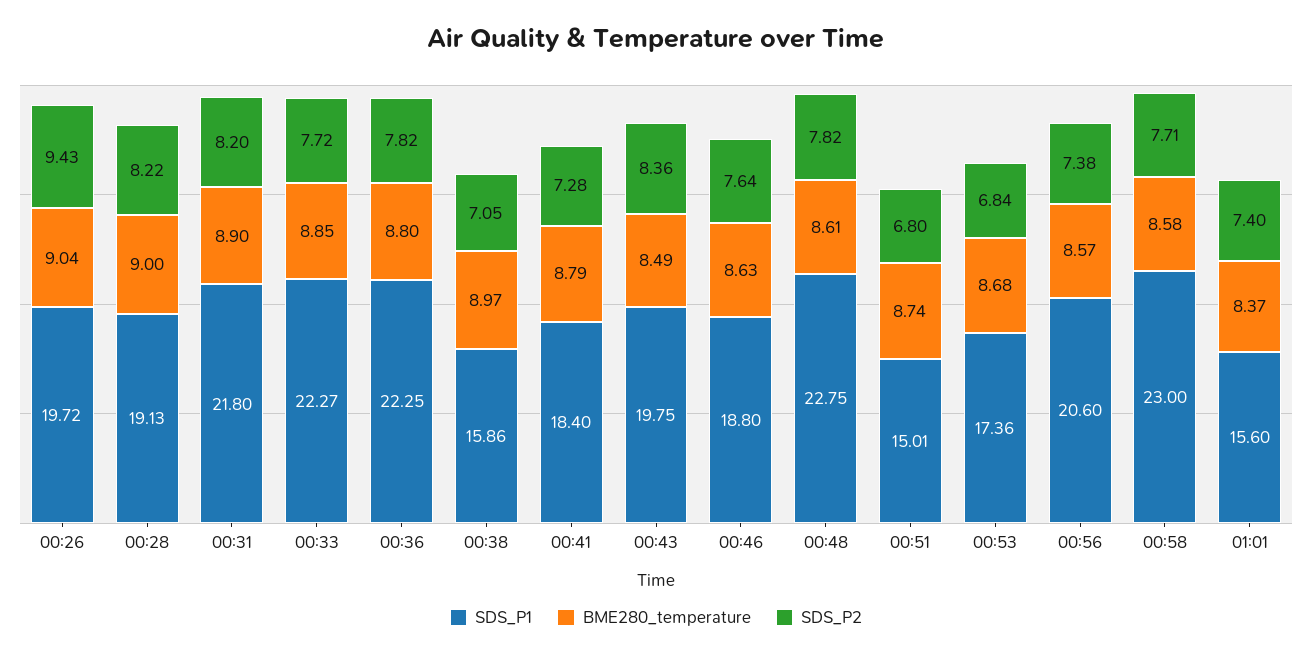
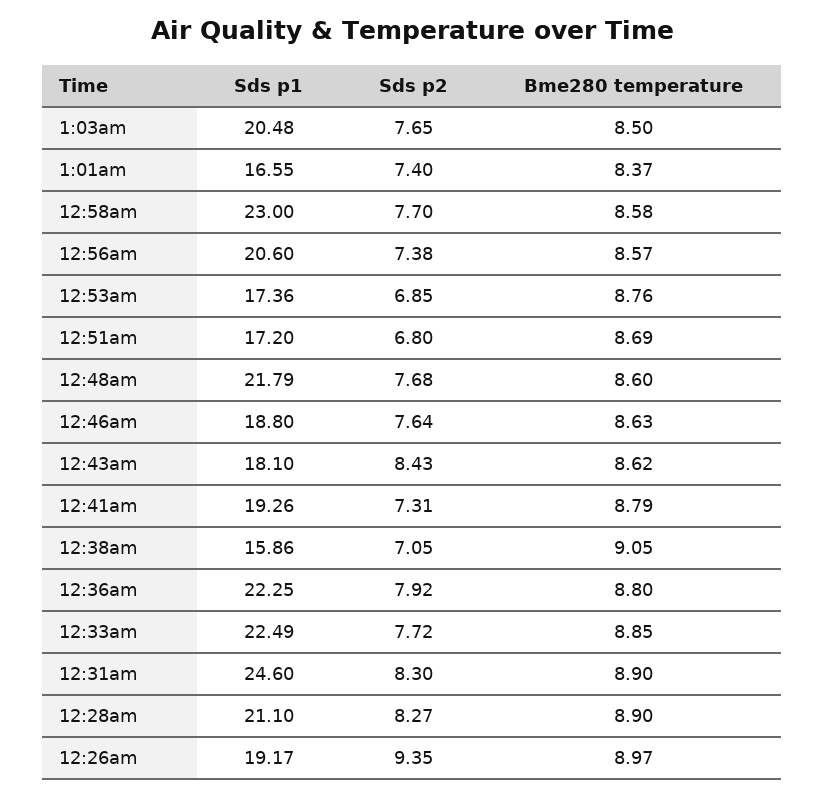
  {
    "SDS_P1": {
-     "00:26": 19.72,
+     "00:26": 19.17,
-     "00:28": 19.13,
+     "00:28": 21.1,
-     "00:31": 21.8,
+     "00:31": 24.6,
-     "00:33": 22.27,
+     "00:33": 22.49,
      "00:36": 22.25,
      "00:38": 15.86,
-     "00:41": 18.4,
+     "00:41": 19.26,
-     "00:43": 19.75,
+     "00:43": 18.1,
      "00:46": 18.8,
-     "00:48": 22.75,
+     "00:48": 21.79,
-     "00:51": 15.01,
+     "00:51": 17.2,
      "00:53": 17.36,
      "00:56": 20.6,
      "00:58": 23,
-     "01:01": 15.6
+     "01:01": 16.55,
+     "1:03am": 20.48
    },
    "BME280_temperature": {
-     "00:26": 9.04,
+     "00:26": 8.97,
-     "00:28": 9,
+     "00:28": 8.9,
      "00:31": 8.9,
      "00:33": 8.85,
      "00:36": 8.8,
-     "00:38": 8.97,
+     "00:38": 9.05,
      "00:41": 8.79,
-     "00:43": 8.49,
+     "00:43": 8.62,
      "00:46": 8.63,
-     "00:48": 8.61,
+     "00:48": 8.6,
-     "00:51": 8.74,
+     "00:51": 8.69,
-     "00:53": 8.68,
+     "00:53": 8.76,
      "00:56": 8.57,
      "00:58": 8.58,
-     "01:01": 8.37
+     "01:01": 8.37,
+     "1:03am": 8.5
    },
    "SDS_P2": {
-     "00:26": 9.43,
+     "00:26": 9.35,
-     "00:28": 8.22,
+     "00:28": 8.27,
-     "00:31": 8.2,
+     "00:31": 8.3,
      "00:33": 7.72,
-     "00:36": 7.82,
+     "00:36": 7.92,
      "00:38": 7.05,
-     "00:41": 7.28,
+     "00:41": 7.31,
-     "00:43": 8.36,
+     "00:43": 8.43,
      "00:46": 7.64,
-     "00:48": 7.82,
+     "00:48": 7.68,
      "00:51": 6.8,
-     "00:53": 6.84,
+     "00:53": 6.85,
      "00:56": 7.38,
-     "00:58": 7.71,
+     "00:58": 7.7,
-     "01:01": 7.4
+     "01:01": 7.4,
+     "1:03am": 7.65
    }
  }

